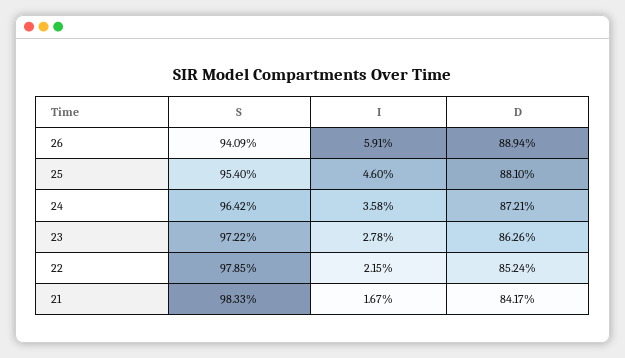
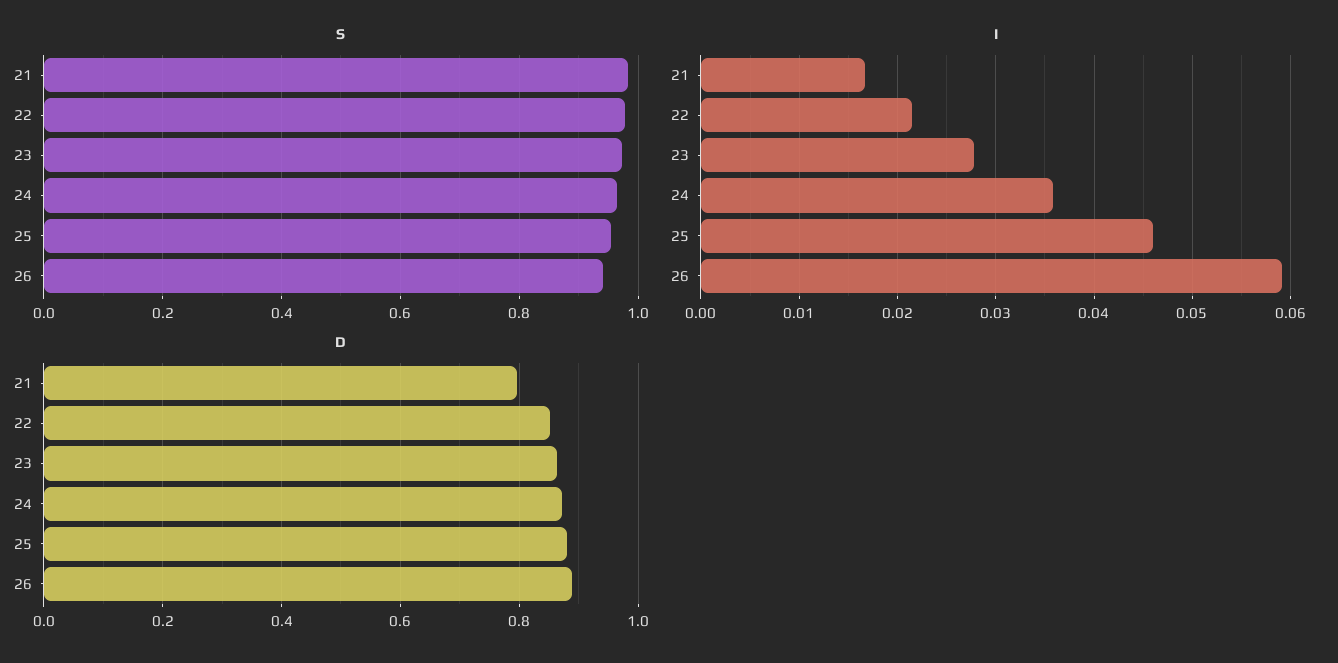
  {
    "S": {
      "26": 0.9409,
      "25": 0.954,
      "24": 0.9642,
      "23": 0.9722,
      "22": 0.9785,
      "21": 0.9833
    },
    "I": {
      "26": 0.0591,
      "25": 0.046,
      "24": 0.0358,
      "23": 0.0278,
      "22": 0.0215,
      "21": 0.0167
    },
    "D": {
      "26": 0.8894,
      "25": 0.881,
      "24": 0.8721,
      "23": 0.8626,
      "22": 0.8524,
-     "21": 0.8417
+     "21": 0.8
    }
  }

